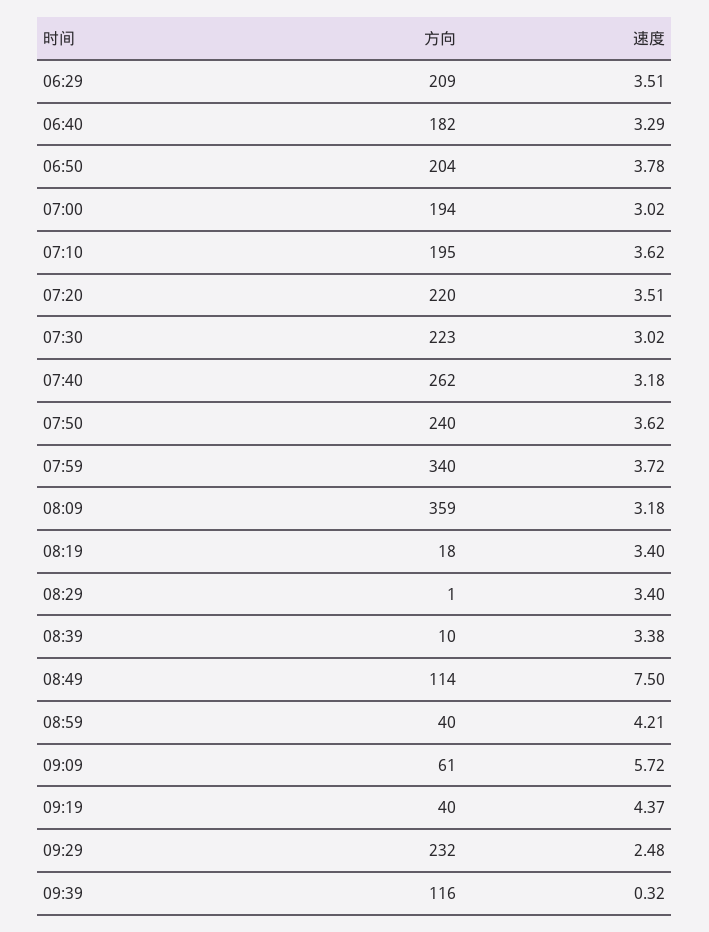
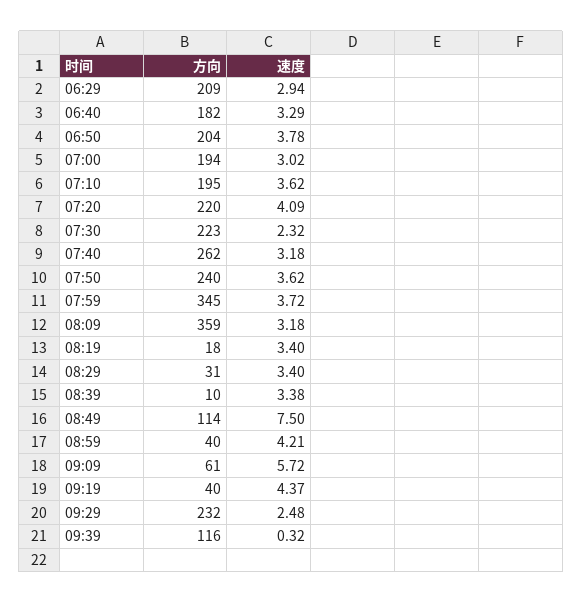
  {
    "方向": {
      "06:29": 209,
      "06:40": 182,
      "06:50": 204,
      "07:00": 194,
      "07:10": 195,
      "07:20": 220,
      "07:30": 223,
      "07:40": 262,
      "07:50": 240,
-     "07:59": 340,
+     "07:59": 345,
      "08:09": 359,
      "08:19": 18,
-     "08:29": 1,
+     "08:29": 31,
      "08:39": 10,
      "08:49": 114,
      "08:59": 40,
      "09:09": 61,
      "09:19": 40,
      "09:29": 232,
      "09:39": 116
    },
    "速度": {
-     "06:29": 3.51,
+     "06:29": 2.94,
      "06:40": 3.29,
      "06:50": 3.78,
      "07:00": 3.02,
      "07:10": 3.62,
-     "07:20": 3.51,
+     "07:20": 4.09,
-     "07:30": 3.02,
+     "07:30": 2.32,
      "07:40": 3.18,
      "07:50": 3.62,
      "07:59": 3.72,
      "08:09": 3.18,
      "08:19": 3.4,
      "08:29": 3.4,
      "08:39": 3.38,
      "08:49": 7.5,
      "08:59": 4.21,
      "09:09": 5.72,
      "09:19": 4.37,
      "09:29": 2.48,
      "09:39": 0.32
    }
  }

